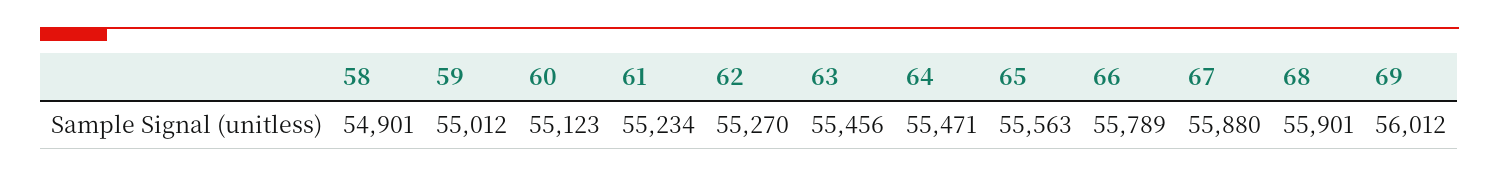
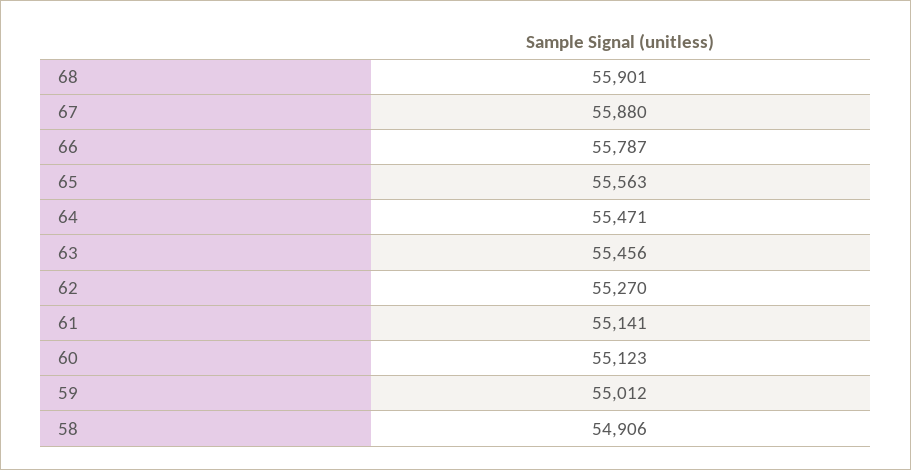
  {
-   "58": 54901,
+   "58": 54906,
    "59": 55012,
    "60": 55123,
-   "61": 55234,
+   "61": 55141,
    "62": 55270,
    "63": 55456,
    "64": 55471,
    "65": 55563,
-   "66": 55789,
+   "66": 55787,
    "67": 55880,
-   "68": 55901,
+   "68": 55901
-   "69": 56012
  }

